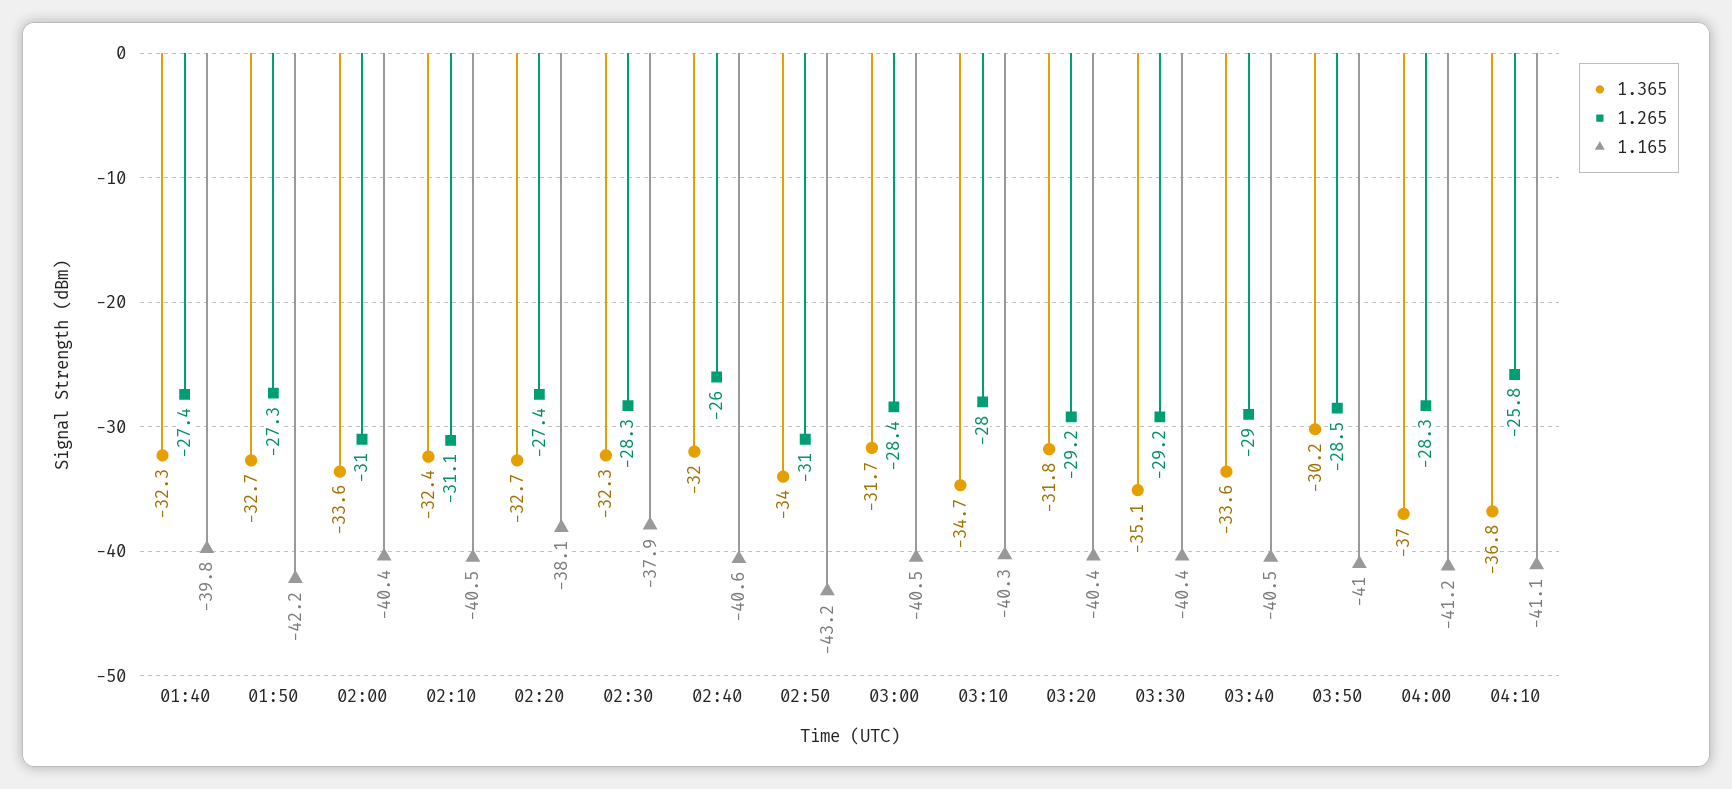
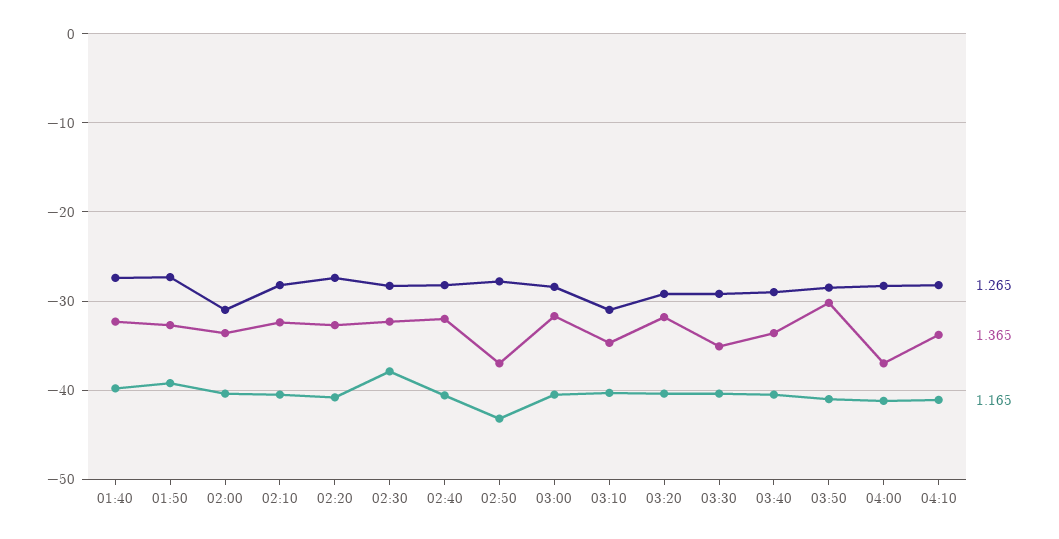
  {
    "1.365": {
      "01:40": -32.3,
      "01:50": -32.7,
      "02:00": -33.6,
      "02:10": -32.4,
      "02:20": -32.7,
      "02:30": -32.3,
      "02:40": -32,
-     "02:50": -34,
+     "02:50": -37,
      "03:00": -31.7,
      "03:10": -34.7,
      "03:20": -31.8,
      "03:30": -35.1,
      "03:40": -33.6,
      "03:50": -30.2,
      "04:00": -37,
-     "04:10": -36.8
+     "04:10": -34
    },
    "1.265": {
      "01:40": -27.4,
      "01:50": -27.3,
      "02:00": -31,
-     "02:10": -31.1,
+     "02:10": -28,
      "02:20": -27.4,
      "02:30": -28.3,
-     "02:40": -26,
+     "02:40": -28,
-     "02:50": -31,
+     "02:50": -28,
      "03:00": -28.4,
-     "03:10": -28,
+     "03:10": -31,
      "03:20": -29.2,
      "03:30": -29.2,
      "03:40": -29,
      "03:50": -28.5,
      "04:00": -28.3,
-     "04:10": -25.8
+     "04:10": -28
    },
    "1.165": {
      "01:40": -39.8,
-     "01:50": -42.2,
+     "01:50": -39,
      "02:00": -40.4,
      "02:10": -40.5,
-     "02:20": -38.1,
+     "02:20": -41,
      "02:30": -37.9,
      "02:40": -40.6,
      "02:50": -43.2,
      "03:00": -40.5,
      "03:10": -40.3,
      "03:20": -40.4,
      "03:30": -40.4,
      "03:40": -40.5,
      "03:50": -41,
      "04:00": -41.2,
      "04:10": -41.1
    }
  }

